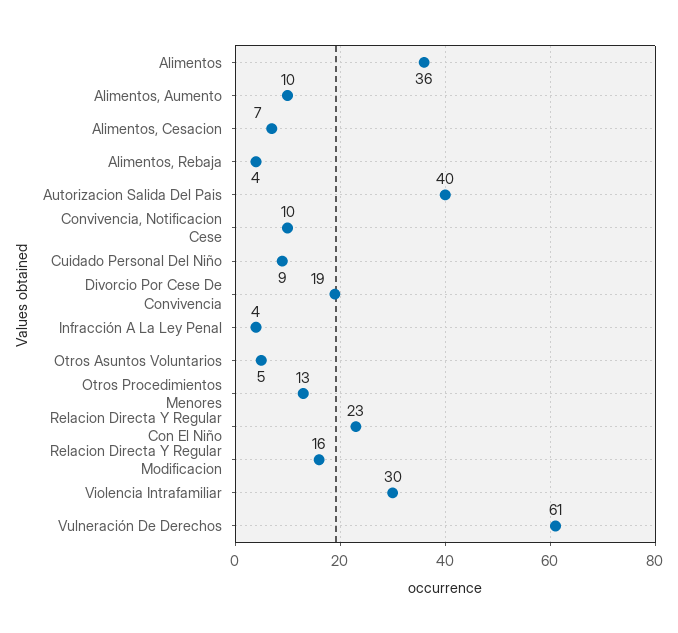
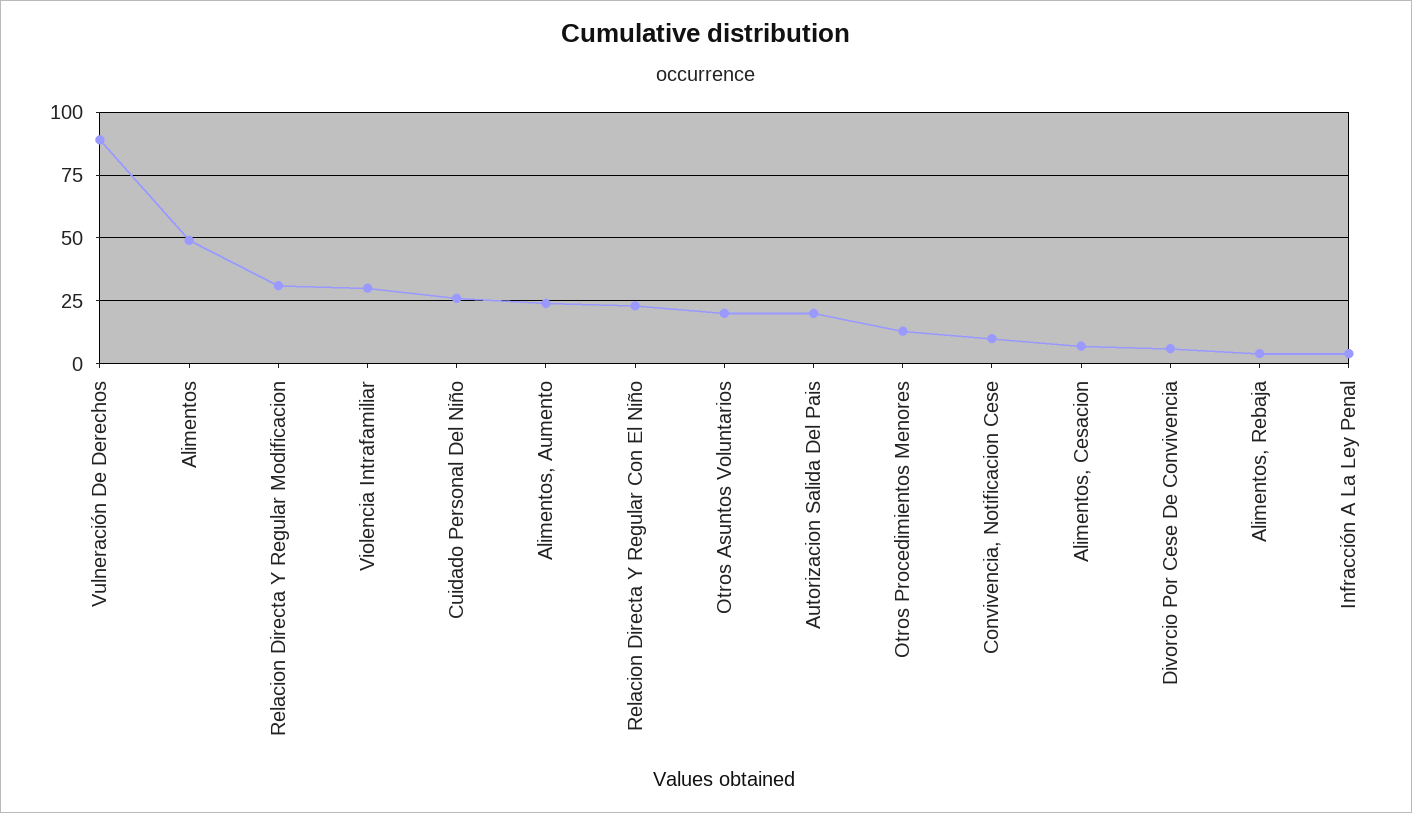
  {
-   "Alimentos": 36,
+   "Alimentos": 50,
-   "Alimentos, Aumento": 10,
+   "Alimentos, Aumento": 25,
    "Alimentos, Cesacion": 7,
    "Alimentos, Rebaja": 4,
-   "Autorizacion Salida Del Pais": 40,
+   "Autorizacion Salida Del Pais": 20,
    "Convivencia, Notificacion Cese": 10,
-   "Cuidado Personal Del Niño": 9,
+   "Cuidado Personal Del Niño": 25,
-   "Divorcio Por Cese De Convivencia": 19,
+   "Divorcio Por Cese De Convivencia": 5,
    "Infracción A La Ley Penal": 4,
-   "Otros Asuntos Voluntarios": 5,
+   "Otros Asuntos Voluntarios": 20,
    "Otros Procedimientos Menores": 13,
    "Relacion Directa Y Regular Con El Niño": 23,
-   "Relacion Directa Y Regular Modificacion": 16,
+   "Relacion Directa Y Regular Modificacion": 30,
    "Violencia Intrafamiliar": 30,
-   "Vulneración De Derechos": 61
+   "Vulneración De Derechos": 90
  }

